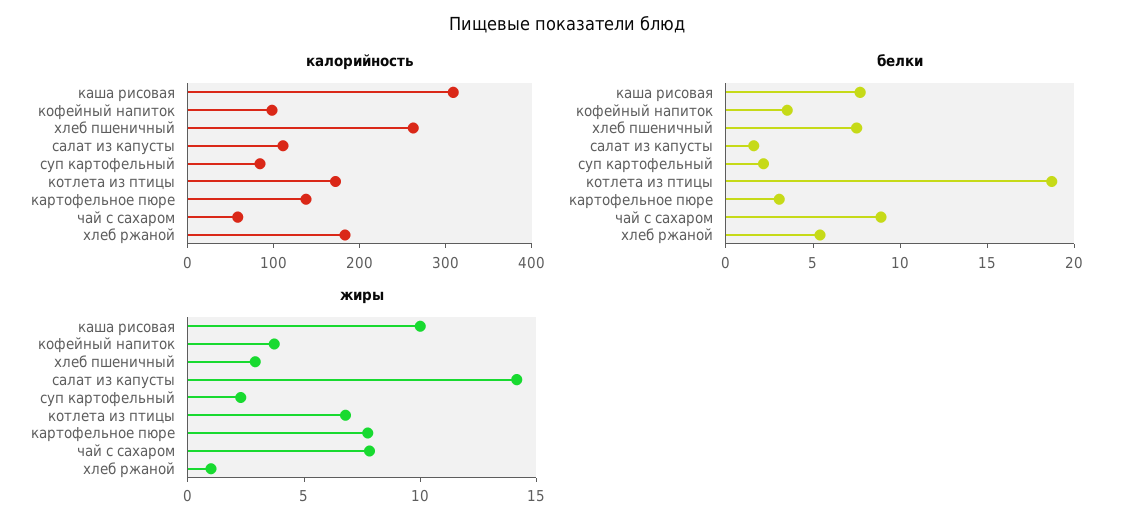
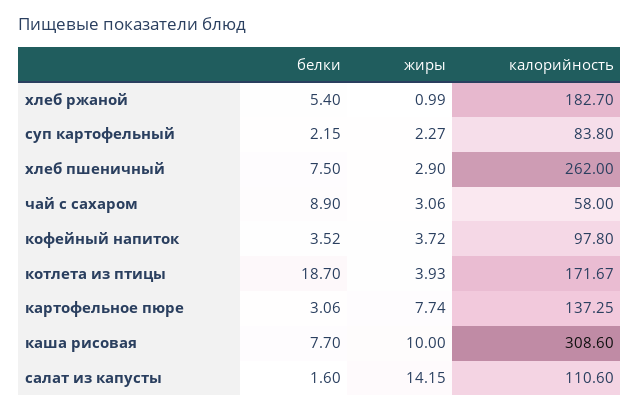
  {
    "калорийность": {
      "каша рисовая": 308.6,
      "кофейный напиток": 97.8,
      "хлеб пшеничный": 262,
      "салат из капусты": 110.6,
      "суп картофельный": 83.8,
      "котлета из птицы": 171.67,
      "картофельное пюре": 137.25,
      "чай с сахаром": 58,
      "хлеб ржаной": 182.7
    },
    "белки": {
      "каша рисовая": 7.7,
      "кофейный напиток": 3.52,
      "хлеб пшеничный": 7.5,
      "салат из капусты": 1.6,
      "суп картофельный": 2.15,
      "котлета из птицы": 18.7,
      "картофельное пюре": 3.06,
      "чай с сахаром": 8.9,
      "хлеб ржаной": 5.4
    },
    "жиры": {
      "каша рисовая": 10,
      "кофейный напиток": 3.72,
      "хлеб пшеничный": 2.9,
      "салат из капусты": 14.15,
      "суп картофельный": 2.27,
-     "котлета из птицы": 7,
+     "котлета из птицы": 3.93,
      "картофельное пюре": 7.74,
-     "чай с сахаром": 8,
+     "чай с сахаром": 3.06,
      "хлеб ржаной": 0.99
    }
  }

